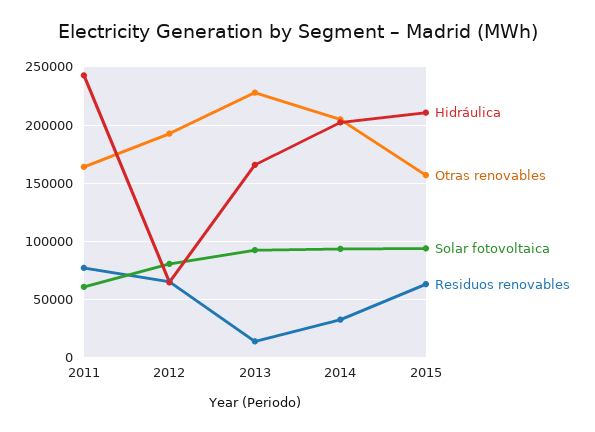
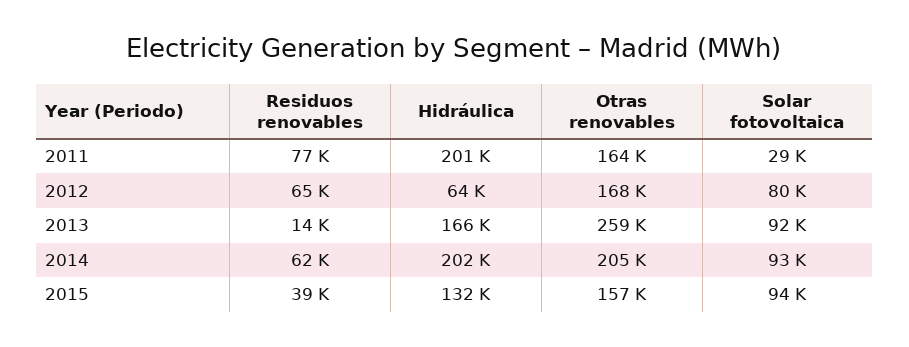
  {
    "Hidráulica": {
-     "2011": 240000,
+     "2011": 201000,
      "2012": 64000,
      "2013": 166000,
      "2014": 202000,
-     "2015": 210000
+     "2015": 132000
    },
    "Otras renovables": {
      "2011": 164000,
-     "2012": 190000,
+     "2012": 168000,
-     "2013": 230000,
+     "2013": 259000,
      "2014": 205000,
      "2015": 157000
    },
    "Solar fotovoltaica": {
-     "2011": 60000,
+     "2011": 29000,
      "2012": 80000,
      "2013": 92000,
      "2014": 93000,
      "2015": 94000
    },
    "Residuos renovables": {
      "2011": 77000,
      "2012": 65000,
      "2013": 14000,
-     "2014": 30000,
+     "2014": 62000,
-     "2015": 60000
+     "2015": 39000
    }
  }

